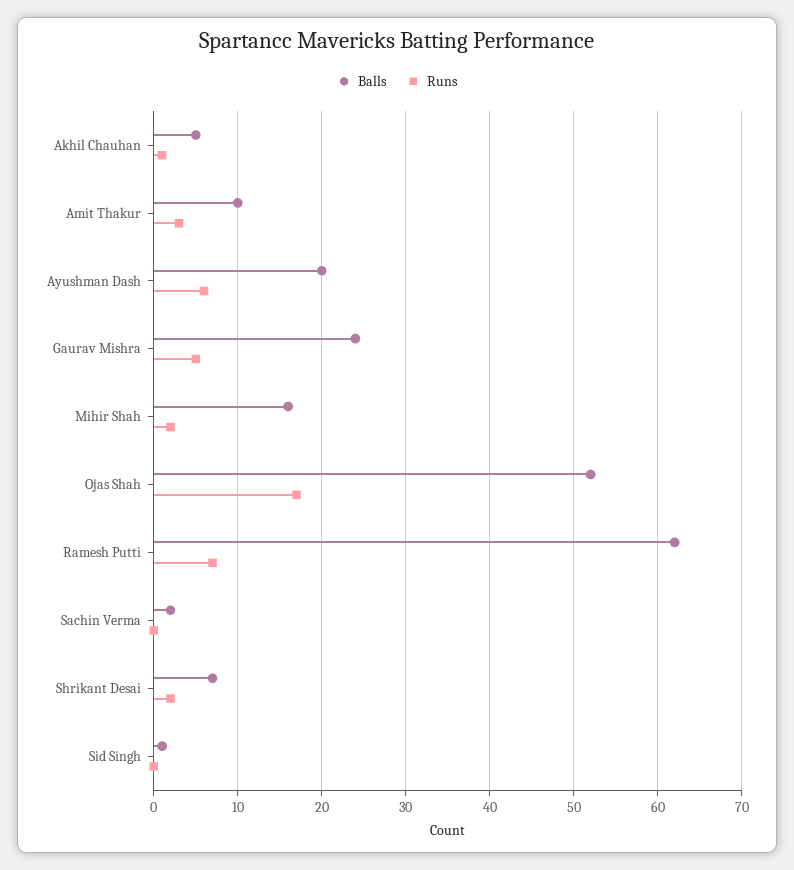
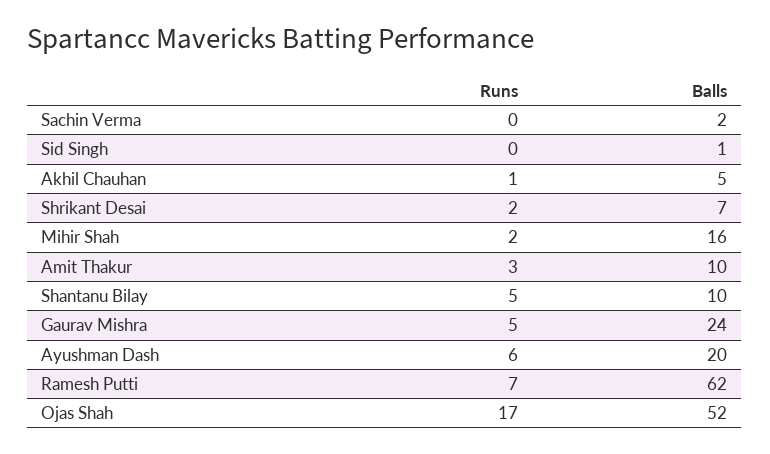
  {
    "Balls": {
      "Akhil Chauhan": 5,
      "Amit Thakur": 10,
      "Ayushman Dash": 20,
      "Gaurav Mishra": 24,
      "Mihir Shah": 16,
      "Ojas Shah": 52,
      "Ramesh Putti": 62,
      "Sachin Verma": 2,
      "Shrikant Desai": 7,
-     "Sid Singh": 1
+     "Sid Singh": 1,
+     "Shantanu Bilay": 10
    },
    "Runs": {
      "Akhil Chauhan": 1,
      "Amit Thakur": 3,
      "Ayushman Dash": 6,
      "Gaurav Mishra": 5,
      "Mihir Shah": 2,
      "Ojas Shah": 17,
      "Ramesh Putti": 7,
      "Sachin Verma": 0,
      "Shrikant Desai": 2,
-     "Sid Singh": 0
+     "Sid Singh": 0,
+     "Shantanu Bilay": 5
    }
  }

